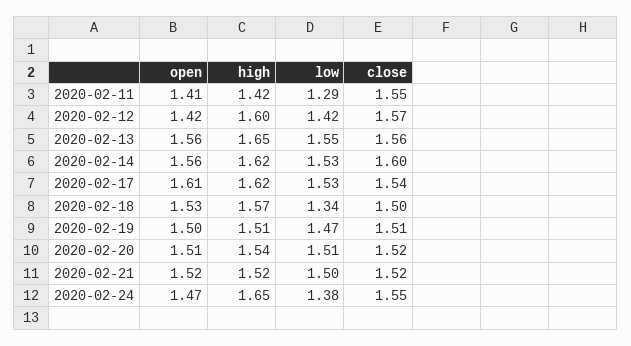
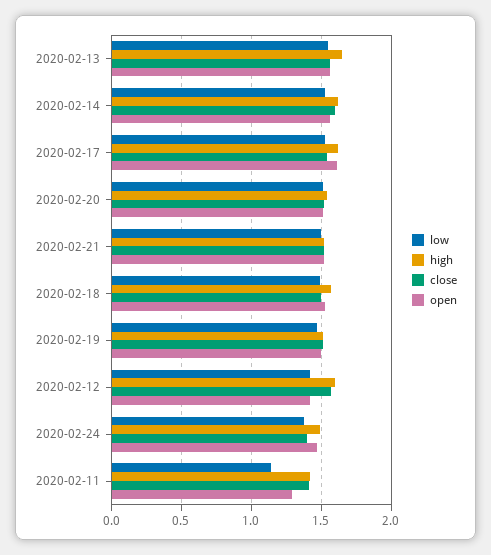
  {
    "open": {
-     "2020-02-11": 1.41,
+     "2020-02-11": 1.3,
      "2020-02-12": 1.42,
      "2020-02-13": 1.56,
      "2020-02-14": 1.56,
      "2020-02-17": 1.61,
      "2020-02-18": 1.53,
      "2020-02-19": 1.5,
      "2020-02-20": 1.51,
      "2020-02-21": 1.52,
      "2020-02-24": 1.47
    },
    "high": {
      "2020-02-11": 1.42,
      "2020-02-12": 1.6,
      "2020-02-13": 1.65,
      "2020-02-14": 1.62,
      "2020-02-17": 1.62,
      "2020-02-18": 1.57,
      "2020-02-19": 1.51,
      "2020-02-20": 1.54,
      "2020-02-21": 1.52,
-     "2020-02-24": 1.65
+     "2020-02-24": 1.5
    },
    "low": {
-     "2020-02-11": 1.29,
+     "2020-02-11": 1.15,
      "2020-02-12": 1.42,
      "2020-02-13": 1.55,
      "2020-02-14": 1.53,
      "2020-02-17": 1.53,
-     "2020-02-18": 1.34,
+     "2020-02-18": 1.5,
      "2020-02-19": 1.47,
      "2020-02-20": 1.51,
      "2020-02-21": 1.5,
      "2020-02-24": 1.38
    },
    "close": {
-     "2020-02-11": 1.55,
+     "2020-02-11": 1.4,
      "2020-02-12": 1.57,
      "2020-02-13": 1.56,
      "2020-02-14": 1.6,
      "2020-02-17": 1.54,
      "2020-02-18": 1.5,
      "2020-02-19": 1.51,
      "2020-02-20": 1.52,
      "2020-02-21": 1.52,
-     "2020-02-24": 1.55
+     "2020-02-24": 1.4
    }
  }

